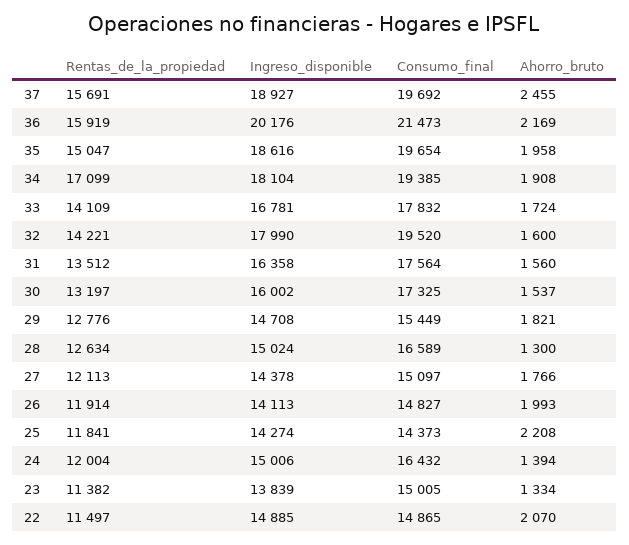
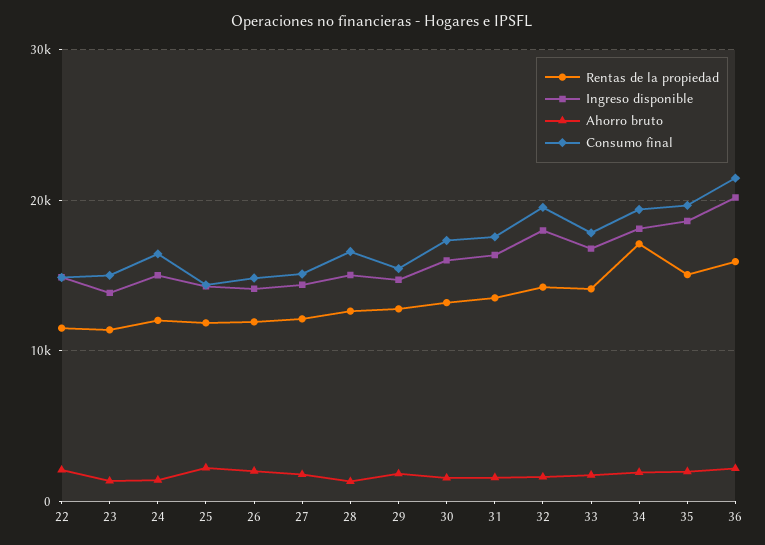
  {
    "Rentas_de_la_propiedad": {
-     "37": 15691,
      "36": 15919,
      "35": 15047,
      "34": 17099,
      "33": 14109,
      "32": 14221,
      "31": 13512,
      "30": 13197,
      "29": 12776,
      "28": 12634,
      "27": 12113,
      "26": 11914,
      "25": 11841,
      "24": 12004,
      "23": 11382,
      "22": 11497
    },
    "Ingreso_disponible": {
-     "37": 18927,
      "36": 20176,
      "35": 18616,
      "34": 18104,
      "33": 16781,
      "32": 17990,
      "31": 16358,
      "30": 16002,
      "29": 14708,
      "28": 15024,
      "27": 14378,
      "26": 14113,
      "25": 14274,
      "24": 15006,
      "23": 13839,
      "22": 14885
    },
    "Consumo_final": {
-     "37": 19692,
      "36": 21473,
      "35": 19654,
      "34": 19385,
      "33": 17832,
      "32": 19520,
      "31": 17564,
      "30": 17325,
      "29": 15449,
      "28": 16589,
      "27": 15097,
      "26": 14827,
      "25": 14373,
      "24": 16432,
      "23": 15005,
      "22": 14865
    },
    "Ahorro_bruto": {
-     "37": 2455,
      "36": 2169,
      "35": 1958,
      "34": 1908,
      "33": 1724,
      "32": 1600,
      "31": 1560,
      "30": 1537,
      "29": 1821,
      "28": 1300,
      "27": 1766,
      "26": 1993,
      "25": 2208,
      "24": 1394,
      "23": 1334,
      "22": 2070
    }
  }

